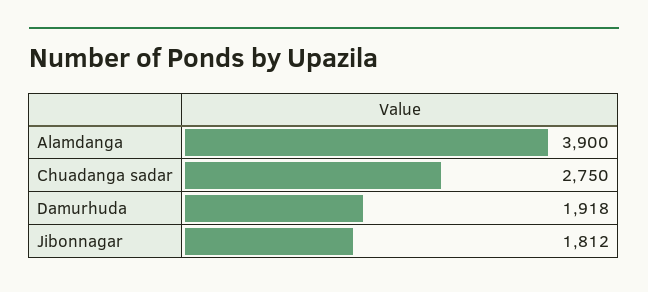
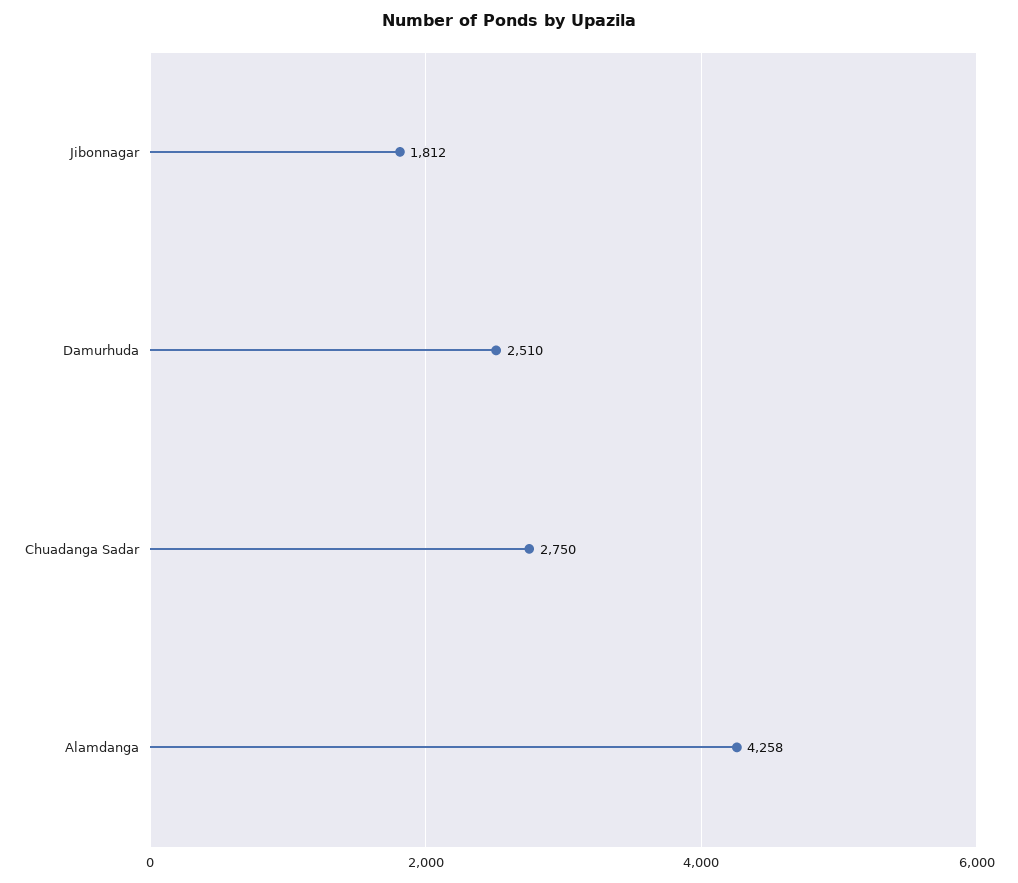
  {
-   "Alamdanga": 3900,
+   "Alamdanga": 4258,
    "Chuadanga sadar": 2750,
-   "Damurhuda": 1918,
+   "Damurhuda": 2510,
    "Jibonnagar": 1812
  }

